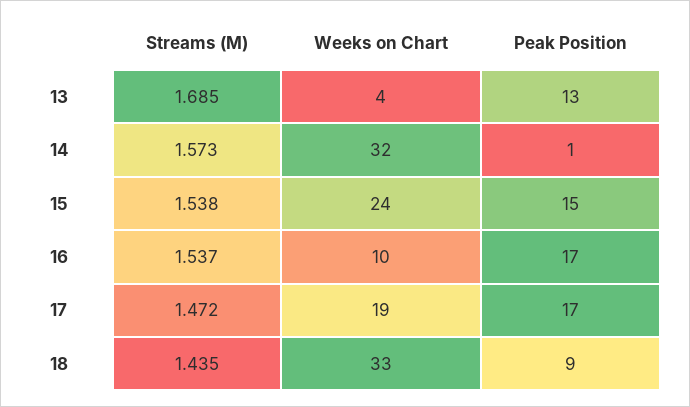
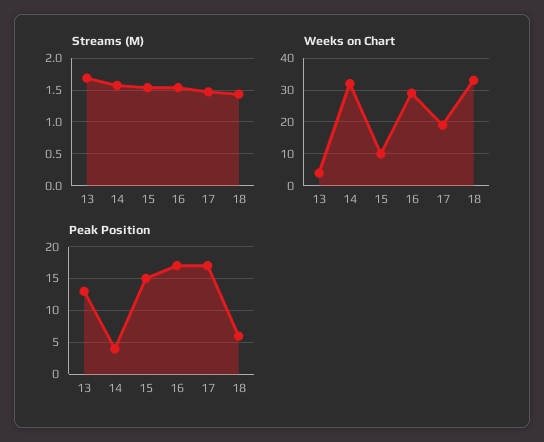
  {
    "Streams (M)": {
      "13": 1.685,
      "14": 1.573,
      "15": 1.538,
      "16": 1.537,
      "17": 1.472,
      "18": 1.435
    },
    "Weeks on Chart": {
      "13": 4,
      "14": 32,
-     "15": 24,
+     "15": 10,
-     "16": 10,
+     "16": 30,
      "17": 19,
      "18": 33
    },
    "Peak Position": {
      "13": 13,
-     "14": 1,
+     "14": 4,
      "15": 15,
      "16": 17,
      "17": 17,
-     "18": 9
+     "18": 6
    }
  }

